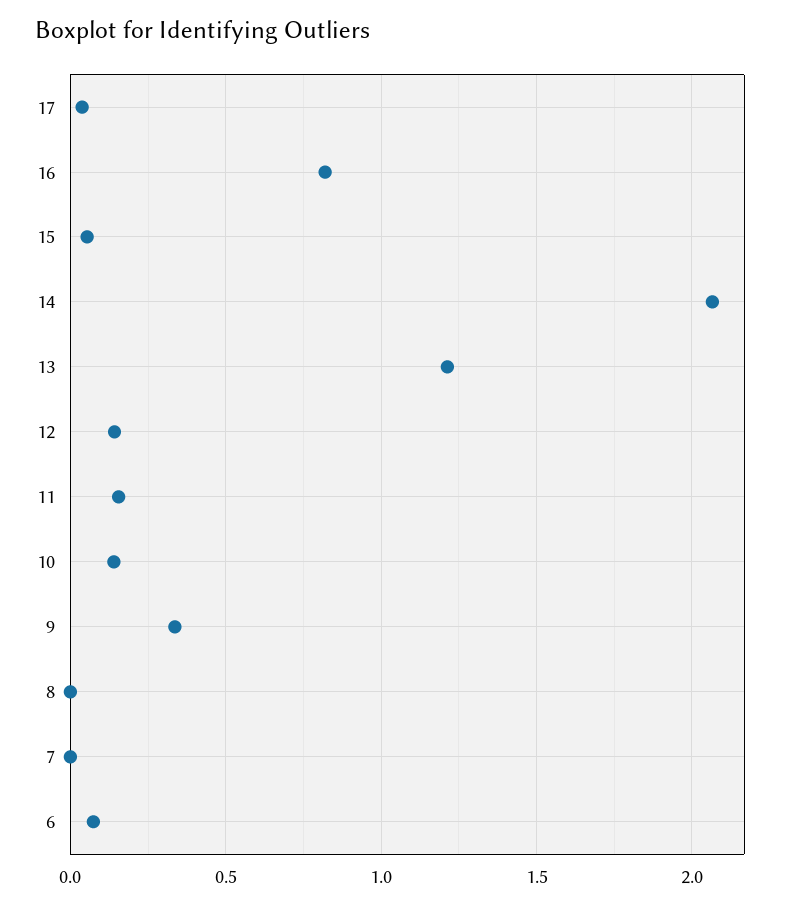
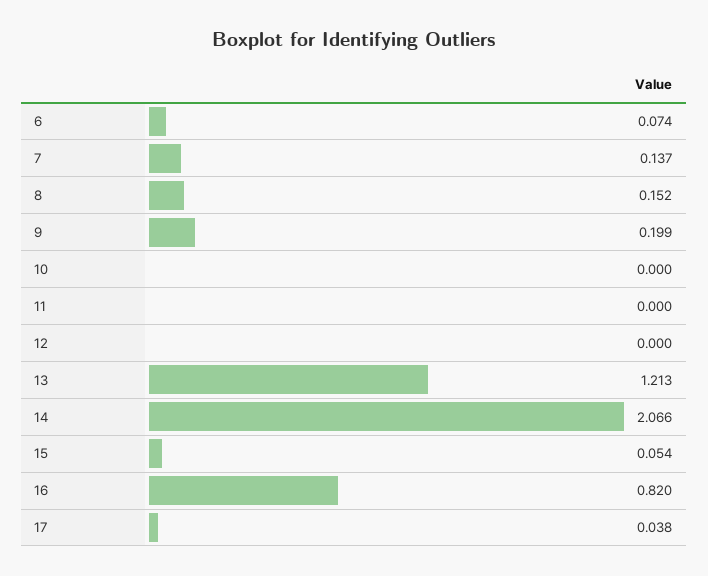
  {
    "17": 0.038,
    "16": 0.82,
    "15": 0.054,
    "14": 2.066,
    "13": 1.213,
-   "12": 0.15,
+   "12": 0,
-   "11": 0.15,
+   "11": 0,
-   "10": 0.15,
+   "10": 0,
-   "9": 0.35,
+   "9": 0.199,
-   "8": 0,
+   "8": 0.152,
-   "7": 0,
+   "7": 0.137,
    "6": 0.074
  }

